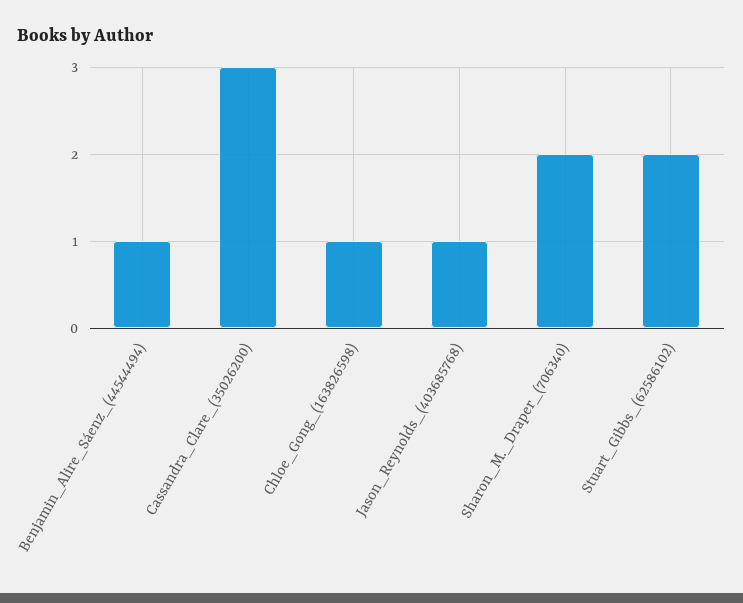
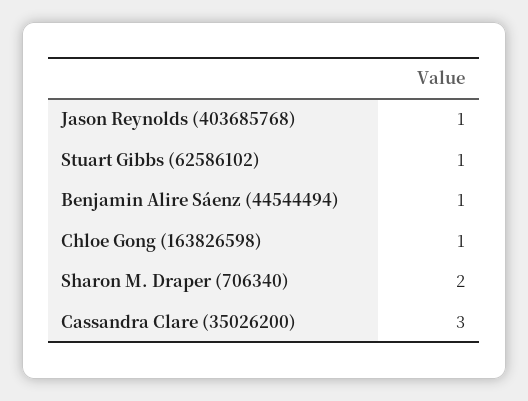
  {
    "Benjamin_Alire_Sáenz_(44544494)": 1,
    "Cassandra_Clare_(35026200)": 3,
    "Chloe_Gong_(163826598)": 1,
    "Jason_Reynolds_(403685768)": 1,
    "Sharon_M._Draper_(706340)": 2,
-   "Stuart_Gibbs_(62586102)": 2
+   "Stuart_Gibbs_(62586102)": 1
  }

